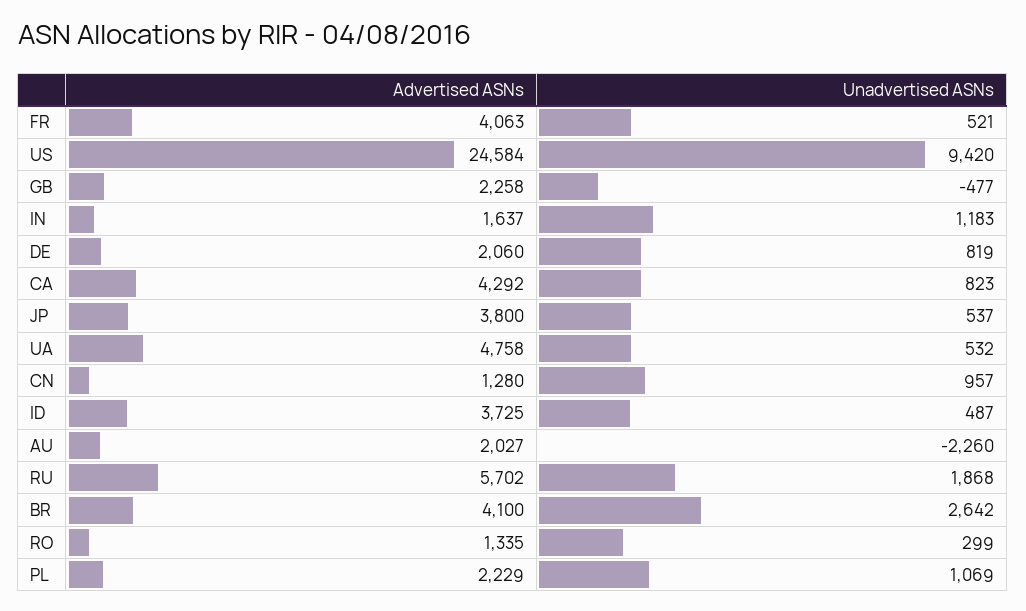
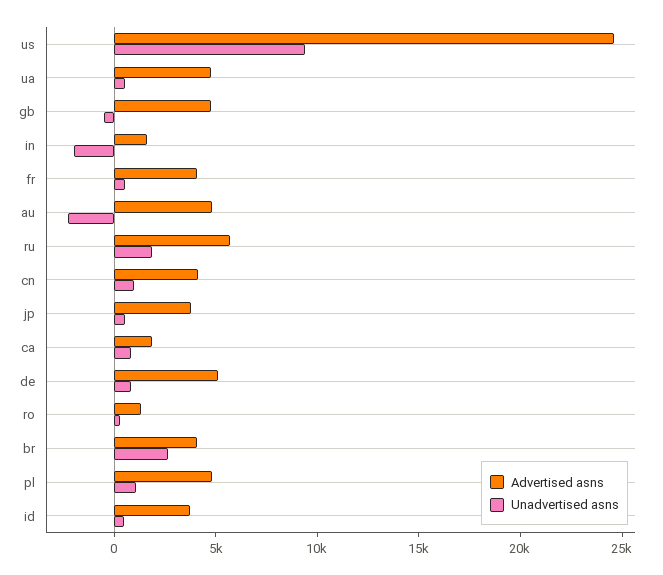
  {
    "Advertised ASNs": {
      "FR": 4063,
      "US": 24584,
-     "GB": 2258,
+     "GB": 5000,
      "IN": 1637,
-     "DE": 2060,
+     "DE": 5000,
-     "CA": 4292,
+     "CA": 2000,
      "JP": 3800,
      "UA": 4758,
-     "CN": 1280,
+     "CN": 4000,
      "ID": 3725,
-     "AU": 2027,
+     "AU": 5000,
      "RU": 5702,
      "BR": 4100,
      "RO": 1335,
-     "PL": 2229
+     "PL": 5000
    },
    "Unadvertised ASNs": {
      "FR": 521,
      "US": 9420,
      "GB": -477,
-     "IN": 1183,
+     "IN": -2000,
      "DE": 819,
      "CA": 823,
      "JP": 537,
      "UA": 532,
      "CN": 957,
      "ID": 487,
      "AU": -2260,
      "RU": 1868,
      "BR": 2642,
      "RO": 299,
      "PL": 1069
    }
  }

